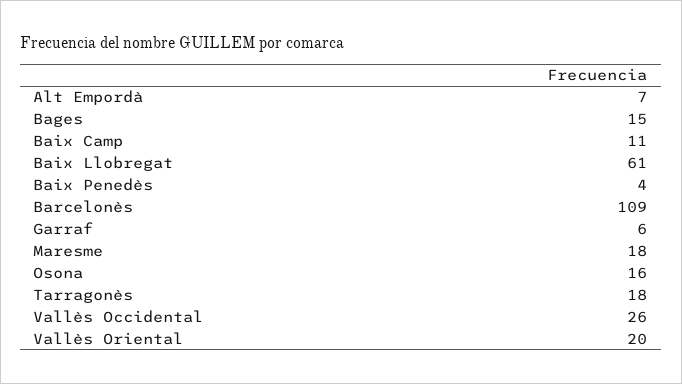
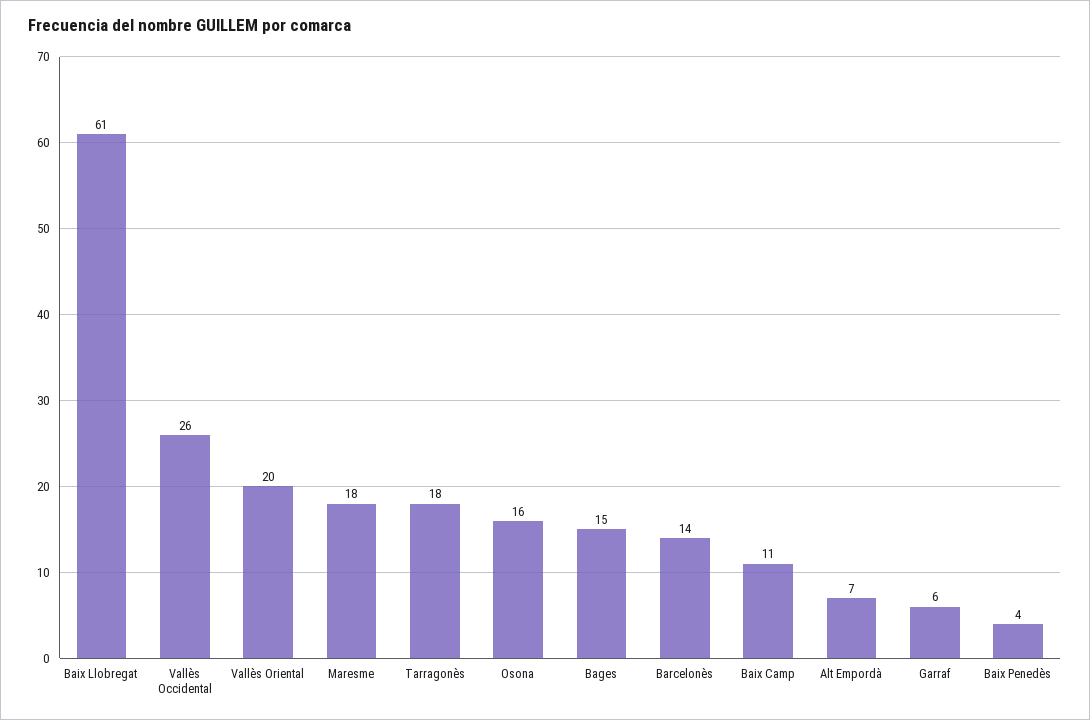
  {
    "Alt Empordà": 7,
    "Bages": 15,
    "Baix Camp": 11,
    "Baix Llobregat": 61,
    "Baix Penedès": 4,
-   "Barcelonès": 109,
+   "Barcelonès": 14,
    "Garraf": 6,
    "Maresme": 18,
    "Osona": 16,
    "Tarragonès": 18,
    "Vallès Occidental": 26,
    "Vallès Oriental": 20
  }

